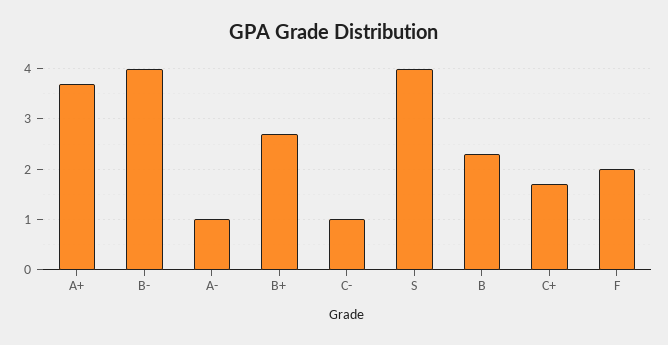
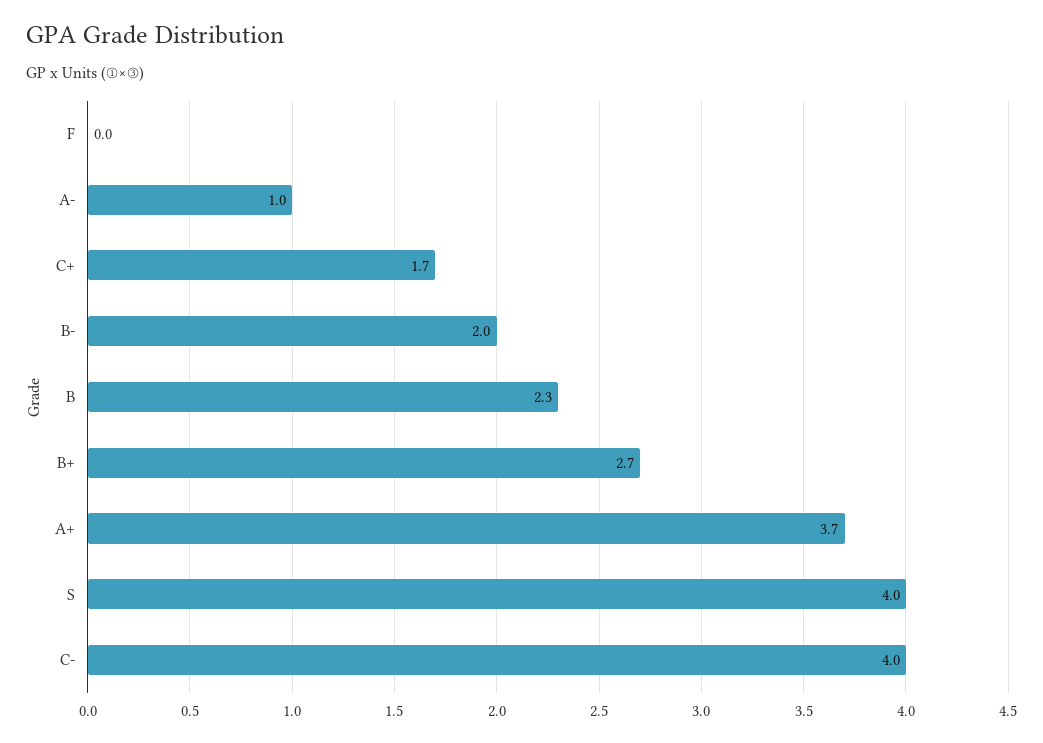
  {
    "A+": 3.7,
-   "B-": 4,
+   "B-": 2,
    "A-": 1,
    "B+": 2.7,
-   "C-": 1,
+   "C-": 4,
    "S": 4,
    "B": 2.3,
    "C+": 1.7,
-   "F": 2
+   "F": 0
  }

